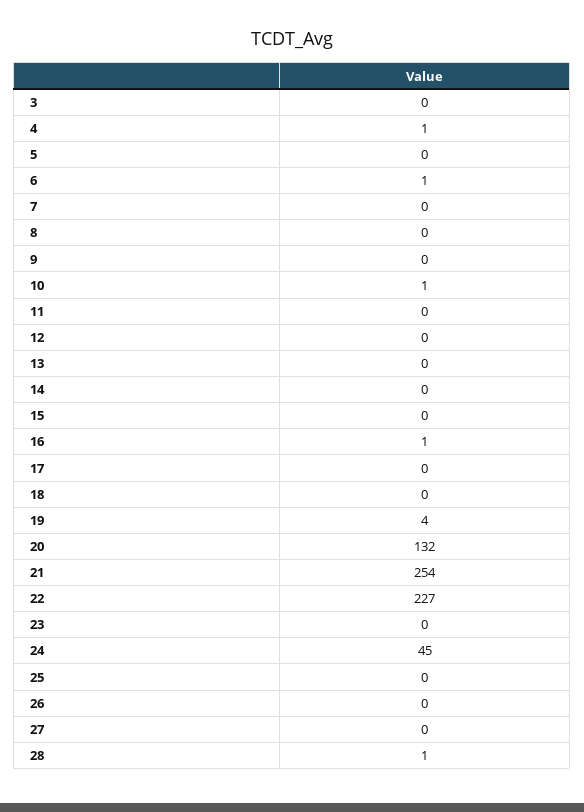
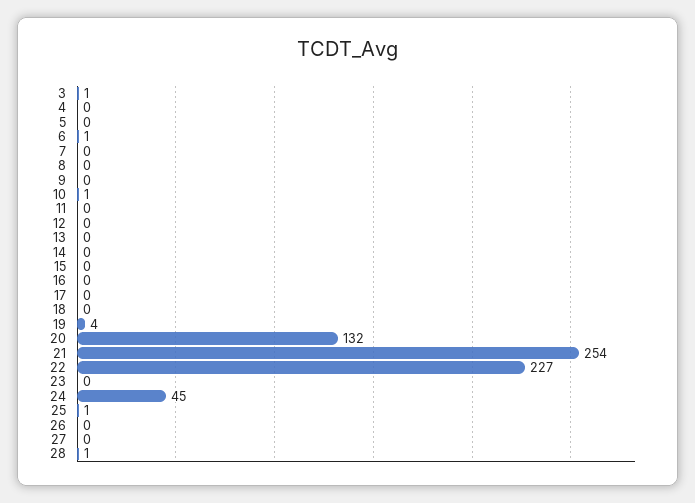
  {
-   "3": 0,
+   "3": 1,
-   "4": 1,
+   "4": 0,
    "5": 0,
    "6": 1,
    "7": 0,
    "8": 0,
    "9": 0,
    "10": 1,
    "11": 0,
    "12": 0,
    "13": 0,
    "14": 0,
    "15": 0,
-   "16": 1,
+   "16": 0,
    "17": 0,
    "18": 0,
    "19": 4,
    "20": 132,
    "21": 254,
    "22": 227,
    "23": 0,
    "24": 45,
-   "25": 0,
+   "25": 1,
    "26": 0,
    "27": 0,
    "28": 1
  }

